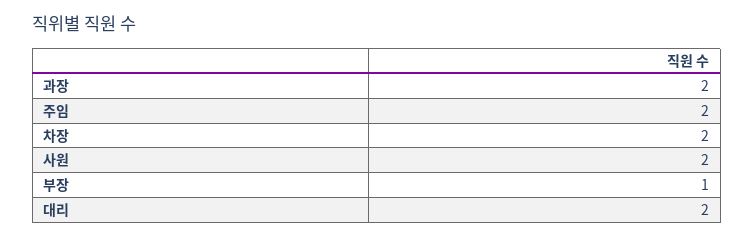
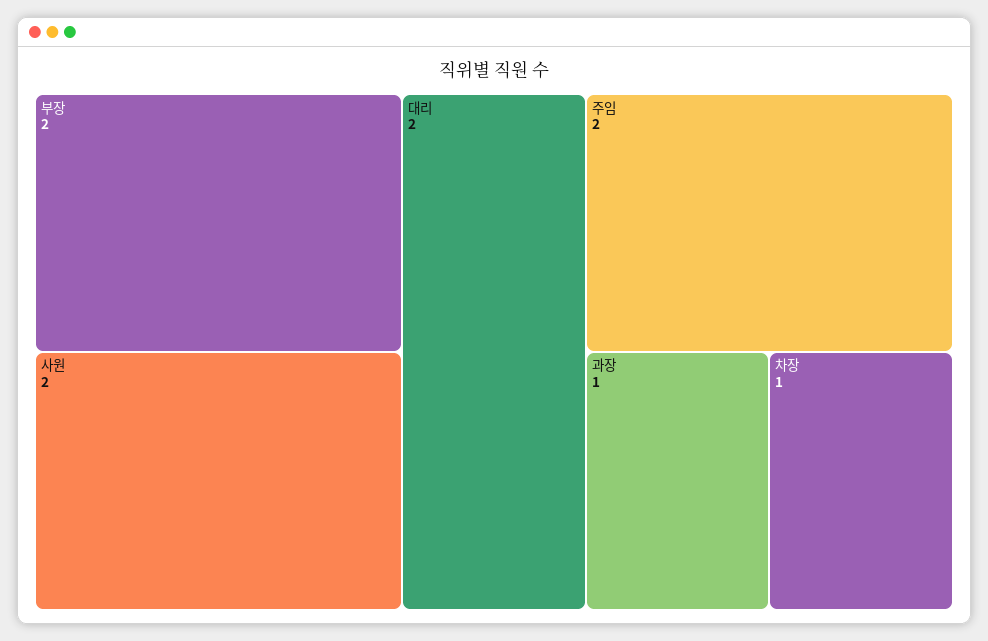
  {
-   "과장": 2,
+   "과장": 1,
    "주임": 2,
-   "차장": 2,
+   "차장": 1,
    "사원": 2,
-   "부장": 1,
+   "부장": 2,
    "대리": 2
  }

